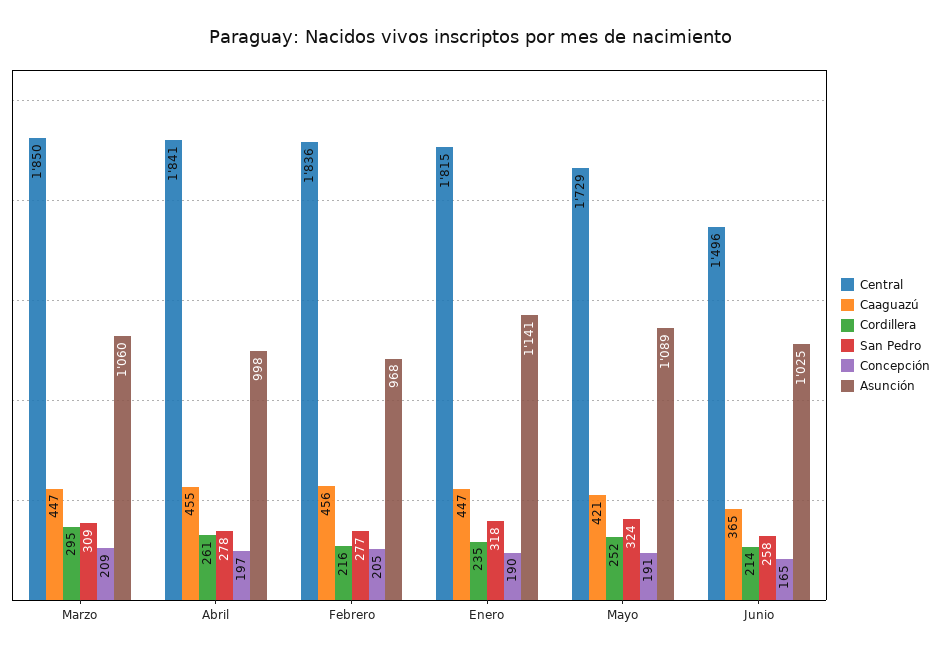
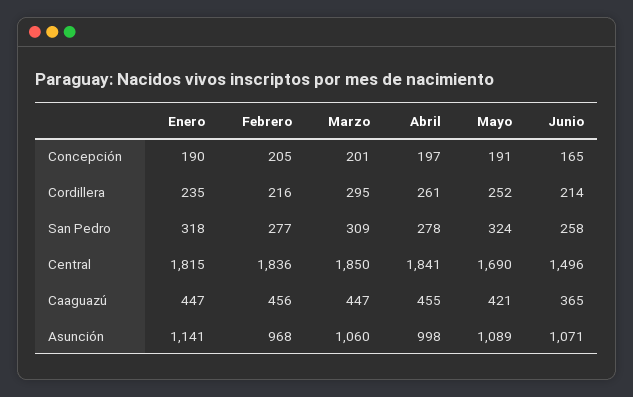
  {
    "Central": {
      "Marzo": 1850,
      "Abril": 1841,
      "Febrero": 1836,
      "Enero": 1815,
-     "Mayo": 1729,
+     "Mayo": 1690,
      "Junio": 1496
    },
    "Caaguazú": {
      "Marzo": 447,
      "Abril": 455,
      "Febrero": 456,
      "Enero": 447,
      "Mayo": 421,
      "Junio": 365
    },
    "Cordillera": {
      "Marzo": 295,
      "Abril": 261,
      "Febrero": 216,
      "Enero": 235,
      "Mayo": 252,
      "Junio": 214
    },
    "San Pedro": {
      "Marzo": 309,
      "Abril": 278,
      "Febrero": 277,
      "Enero": 318,
      "Mayo": 324,
      "Junio": 258
    },
    "Concepción": {
-     "Marzo": 209,
+     "Marzo": 201,
      "Abril": 197,
      "Febrero": 205,
      "Enero": 190,
      "Mayo": 191,
      "Junio": 165
    },
    "Asunción": {
      "Marzo": 1060,
      "Abril": 998,
      "Febrero": 968,
      "Enero": 1141,
      "Mayo": 1089,
-     "Junio": 1025
+     "Junio": 1071
    }
  }

